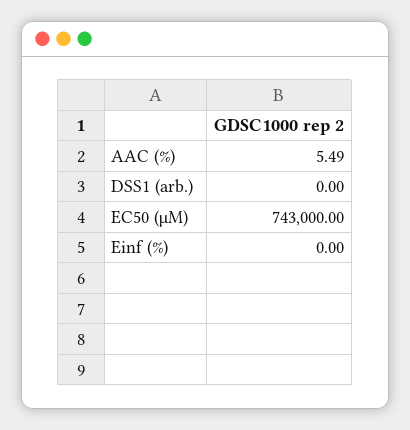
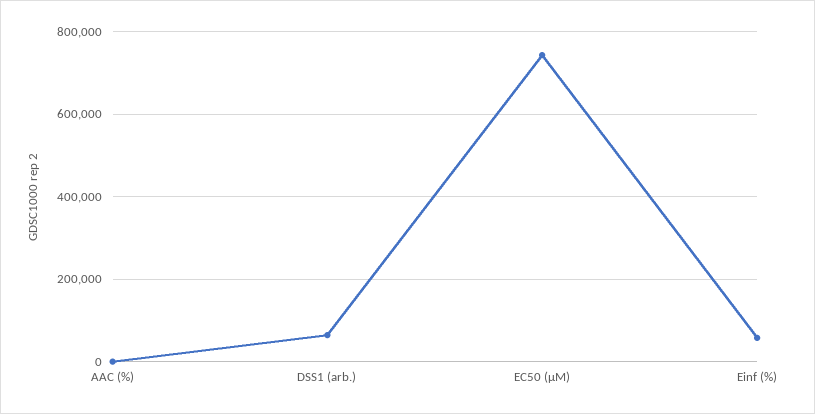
  {
    "AAC (%)": 5.49,
-   "DSS1 (arb.)": 0,
+   "DSS1 (arb.)": 60000,
    "EC50 (µM)": 743000,
-   "Einf (%)": 0
+   "Einf (%)": 60000
  }

